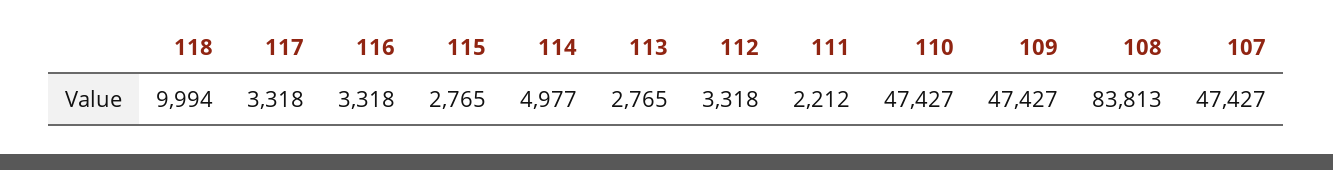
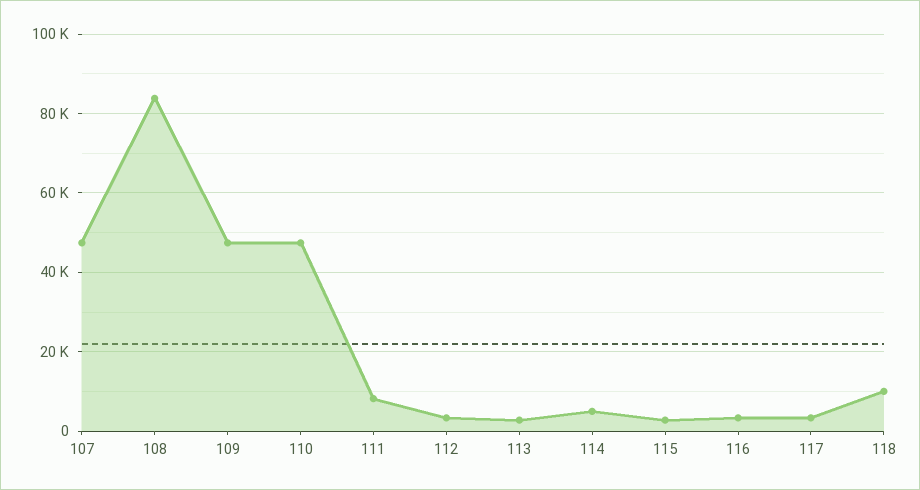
  {
    "118": 9994,
    "117": 3318,
    "116": 3318,
    "115": 2765,
    "114": 4977,
    "113": 2765,
    "112": 3318,
-   "111": 2212,
+   "111": 8000,
    "110": 47427,
    "109": 47427,
    "108": 83813,
    "107": 47427
  }

